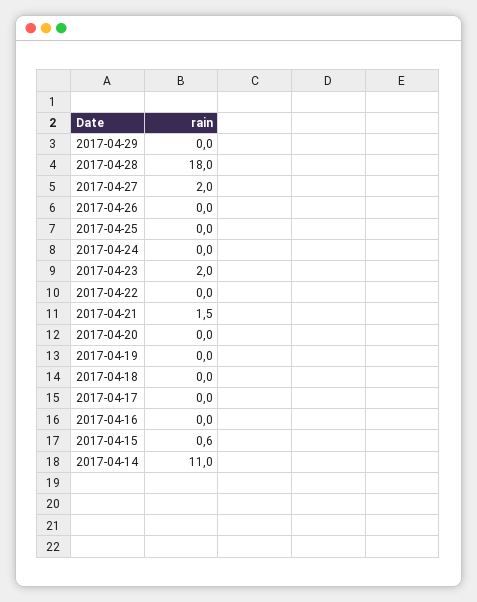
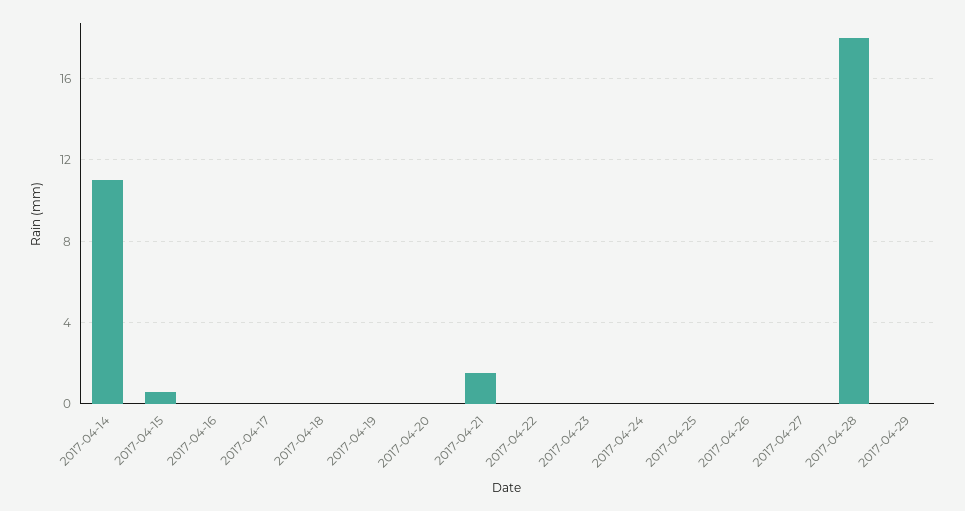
  {
    "2017-04-29": 0,
    "2017-04-28": 18,
-   "2017-04-27": 2,
+   "2017-04-27": 0,
    "2017-04-26": 0,
    "2017-04-25": 0,
    "2017-04-24": 0,
-   "2017-04-23": 2,
+   "2017-04-23": 0,
    "2017-04-22": 0,
    "2017-04-21": 1.5,
    "2017-04-20": 0,
    "2017-04-19": 0,
    "2017-04-18": 0,
    "2017-04-17": 0,
    "2017-04-16": 0,
    "2017-04-15": 0.6,
    "2017-04-14": 11
  }

